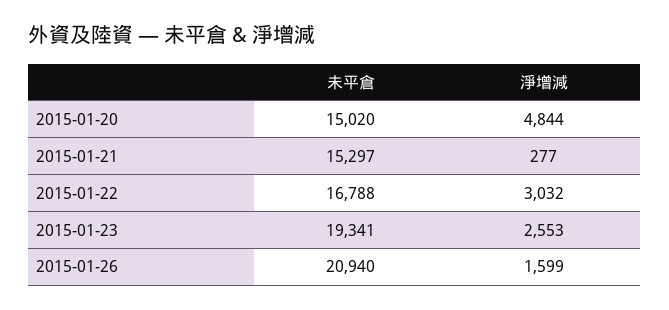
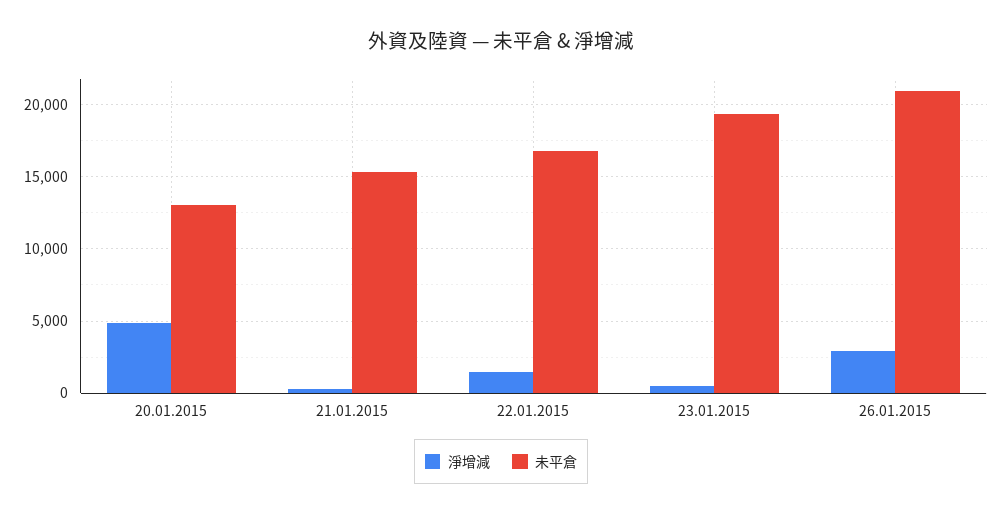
  {
    "未平倉": {
-     "2015-01-20": 15020,
+     "2015-01-20": 13000,
      "2015-01-21": 15297,
      "2015-01-22": 16788,
      "2015-01-23": 19341,
      "2015-01-26": 20940
    },
    "淨增減": {
      "2015-01-20": 4844,
      "2015-01-21": 277,
-     "2015-01-22": 3032,
+     "2015-01-22": 1500,
-     "2015-01-23": 2553,
+     "2015-01-23": 500,
-     "2015-01-26": 1599
+     "2015-01-26": 3000
    }
  }

